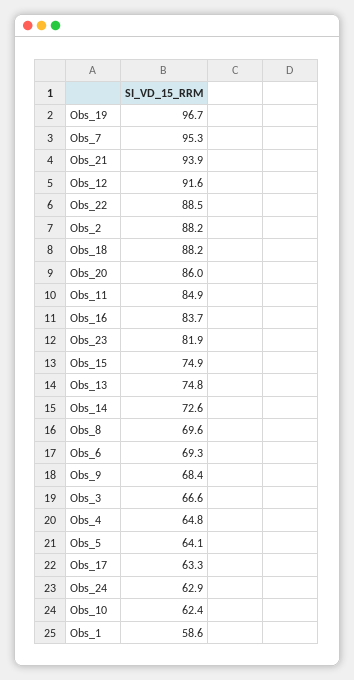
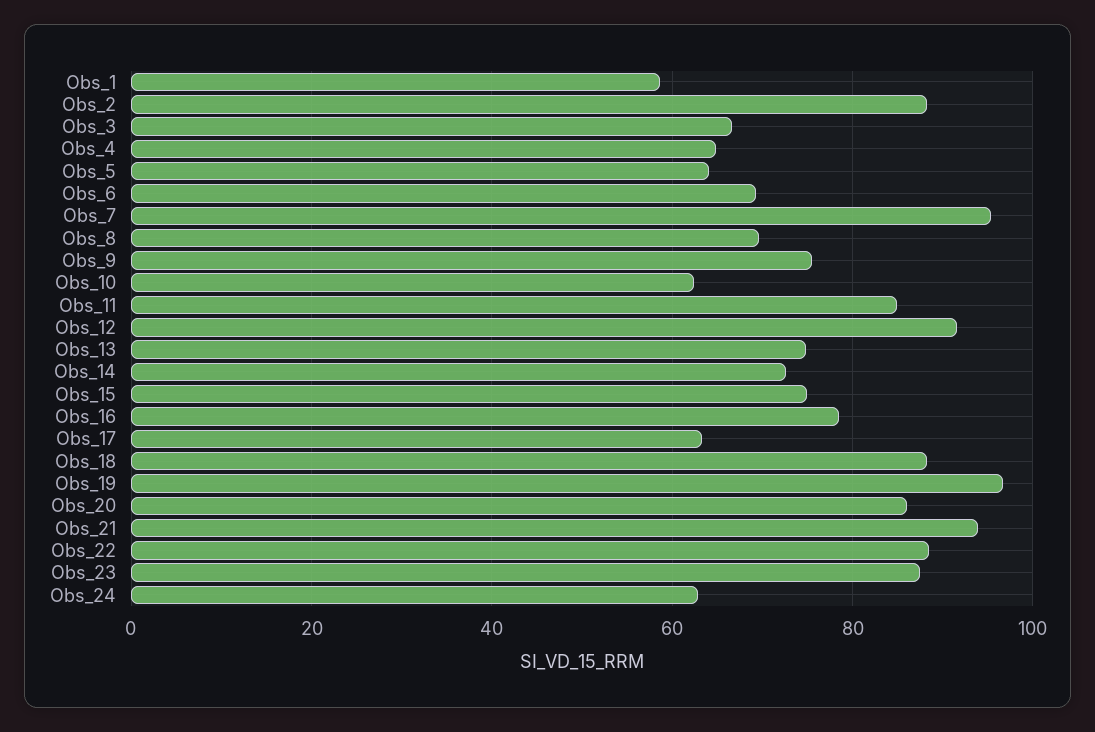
  {
    "Obs_19": 96.7,
    "Obs_7": 95.3,
    "Obs_21": 93.9,
    "Obs_12": 91.6,
    "Obs_22": 88.5,
    "Obs_2": 88.2,
    "Obs_18": 88.2,
    "Obs_20": 86,
    "Obs_11": 84.9,
-   "Obs_16": 83.7,
+   "Obs_16": 78,
-   "Obs_23": 81.9,
+   "Obs_23": 88,
    "Obs_15": 74.9,
    "Obs_13": 74.8,
    "Obs_14": 72.6,
    "Obs_8": 69.6,
    "Obs_6": 69.3,
-   "Obs_9": 68.4,
+   "Obs_9": 76,
    "Obs_3": 66.6,
    "Obs_4": 64.8,
    "Obs_5": 64.1,
    "Obs_17": 63.3,
    "Obs_24": 62.9,
    "Obs_10": 62.4,
    "Obs_1": 58.6
  }

